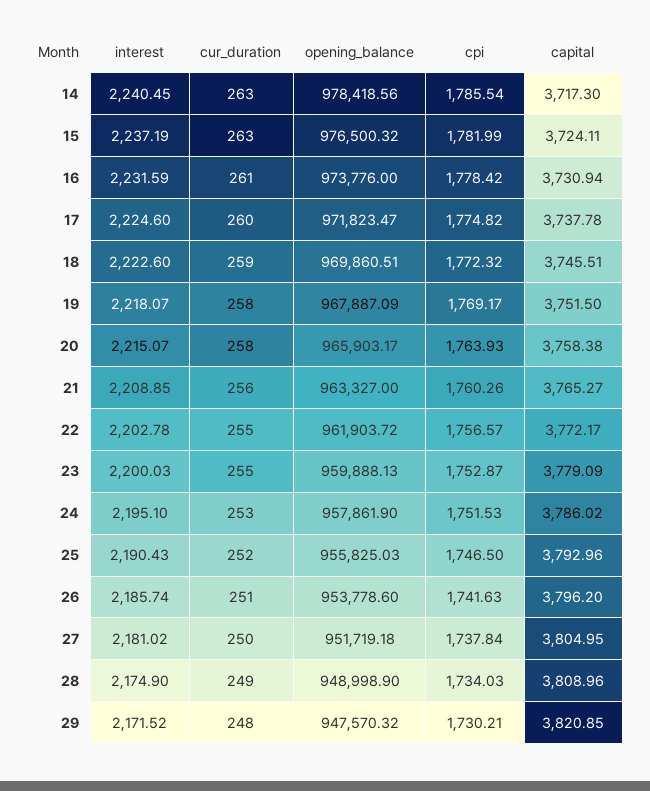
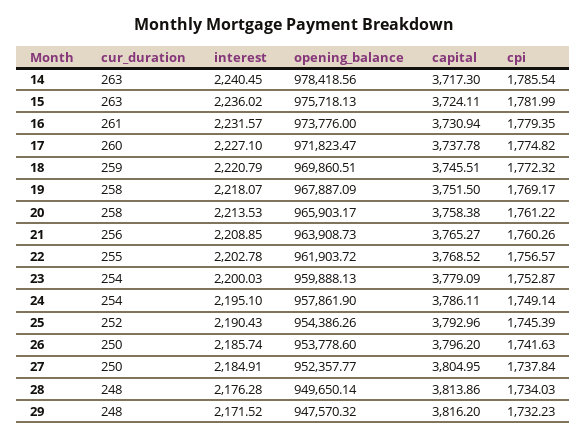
  {
    "interest": {
      "14": 2240.45,
-     "15": 2237.19,
+     "15": 2236.02,
-     "16": 2231.59,
+     "16": 2231.57,
-     "17": 2224.6,
+     "17": 2227.1,
-     "18": 2222.6,
+     "18": 2220.79,
      "19": 2218.07,
-     "20": 2215.07,
+     "20": 2213.53,
      "21": 2208.85,
      "22": 2202.78,
      "23": 2200.03,
      "24": 2195.1,
      "25": 2190.43,
      "26": 2185.74,
-     "27": 2181.02,
+     "27": 2184.91,
-     "28": 2174.9,
+     "28": 2176.28,
      "29": 2171.52
    },
    "cur_duration": {
      "14": 263,
      "15": 263,
      "16": 261,
      "17": 260,
      "18": 259,
      "19": 258,
      "20": 258,
      "21": 256,
      "22": 255,
-     "23": 255,
+     "23": 254,
-     "24": 253,
+     "24": 254,
      "25": 252,
-     "26": 251,
+     "26": 250,
      "27": 250,
-     "28": 249,
+     "28": 248,
      "29": 248
    },
    "opening_balance": {
      "14": 978418.56,
-     "15": 976500.32,
+     "15": 975718.13,
      "16": 973776,
      "17": 971823.47,
      "18": 969860.51,
      "19": 967887.09,
      "20": 965903.17,
-     "21": 963327,
+     "21": 963908.73,
      "22": 961903.72,
      "23": 959888.13,
      "24": 957861.9,
-     "25": 955825.03,
+     "25": 954386.26,
      "26": 953778.6,
-     "27": 951719.18,
+     "27": 952357.77,
-     "28": 948998.9,
+     "28": 949650.14,
      "29": 947570.32
    },
    "cpi": {
      "14": 1785.54,
      "15": 1781.99,
-     "16": 1778.42,
+     "16": 1779.35,
      "17": 1774.82,
      "18": 1772.32,
      "19": 1769.17,
-     "20": 1763.93,
+     "20": 1761.22,
      "21": 1760.26,
      "22": 1756.57,
      "23": 1752.87,
-     "24": 1751.53,
+     "24": 1749.14,
-     "25": 1746.5,
+     "25": 1745.39,
      "26": 1741.63,
      "27": 1737.84,
      "28": 1734.03,
-     "29": 1730.21
+     "29": 1732.23
    },
    "capital": {
      "14": 3717.3,
      "15": 3724.11,
      "16": 3730.94,
      "17": 3737.78,
      "18": 3745.51,
      "19": 3751.5,
      "20": 3758.38,
      "21": 3765.27,
-     "22": 3772.17,
+     "22": 3768.52,
      "23": 3779.09,
-     "24": 3786.02,
+     "24": 3786.11,
      "25": 3792.96,
      "26": 3796.2,
      "27": 3804.95,
-     "28": 3808.96,
+     "28": 3813.86,
-     "29": 3820.85
+     "29": 3816.2
    }
  }

